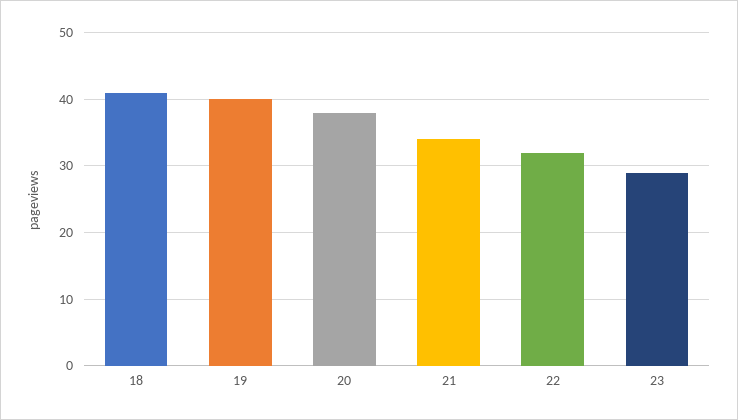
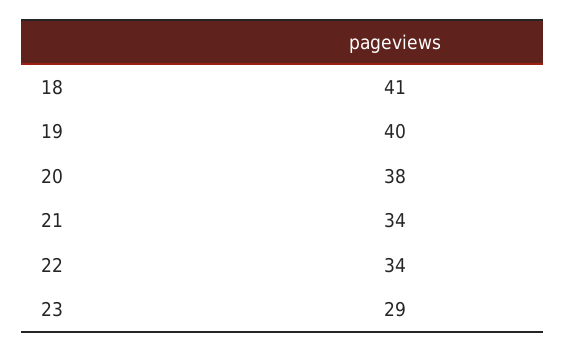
  {
    "18": 41,
    "19": 40,
    "20": 38,
    "21": 34,
-   "22": 32,
+   "22": 34,
    "23": 29
  }

